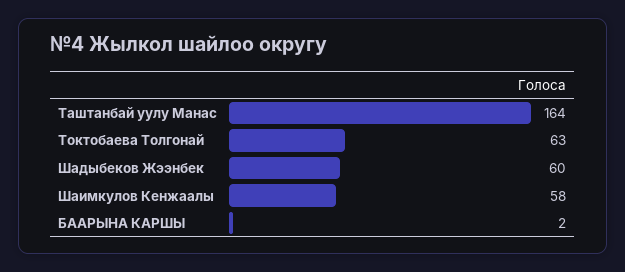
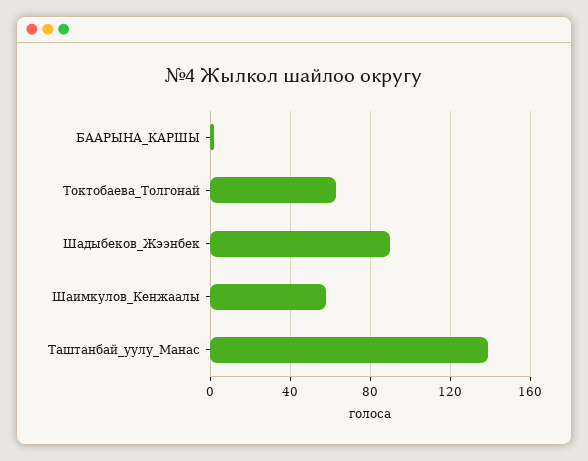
  {
-   "Таштанбай уулу Манас": 164,
+   "Таштанбай уулу Манас": 140,
    "Токтобаева Толгонай": 63,
-   "Шадыбеков Жээнбек": 60,
+   "Шадыбеков Жээнбек": 90,
    "Шаимкулов Кенжаалы": 58,
    "БААРЫНА КАРШЫ": 2
  }

